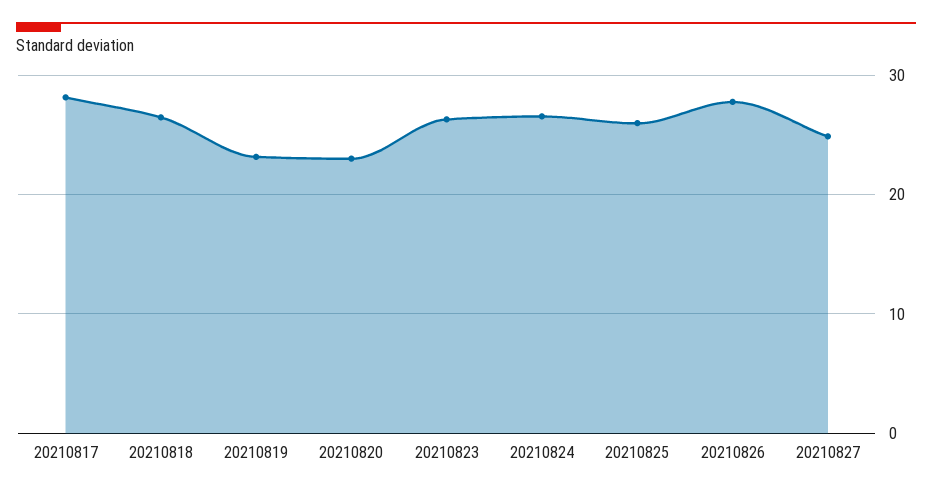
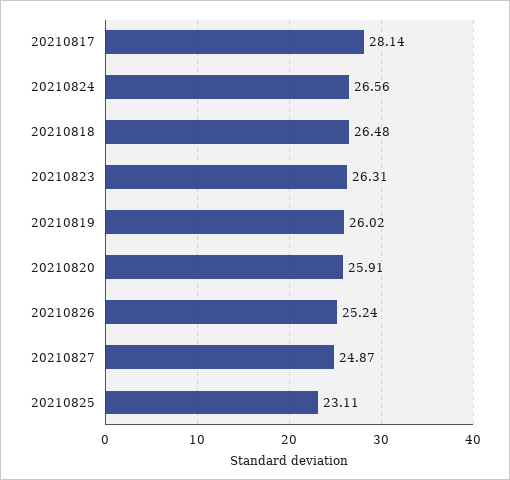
  {
    "20210817": 28.14,
    "20210818": 26.48,
-   "20210819": 23,
+   "20210819": 26.02,
-   "20210820": 23,
+   "20210820": 25.91,
    "20210823": 26.31,
    "20210824": 26.56,
-   "20210825": 26,
+   "20210825": 23.11,
-   "20210826": 28,
+   "20210826": 25.24,
    "20210827": 24.87
  }

